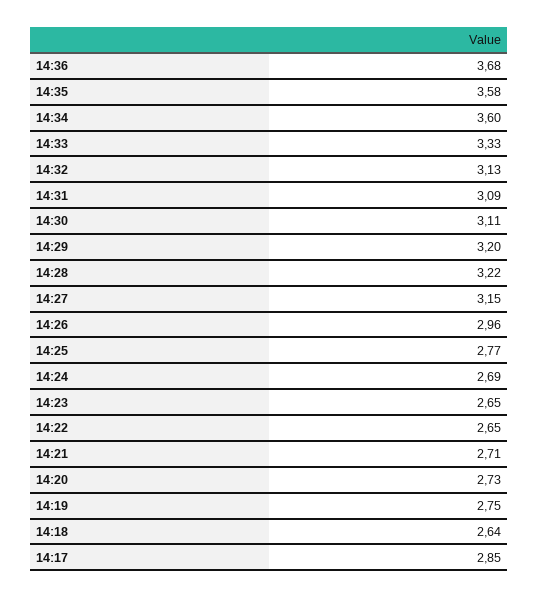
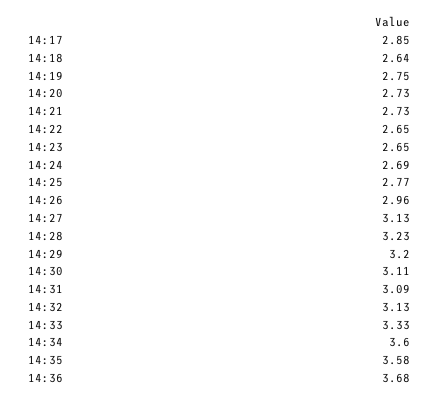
  {
    "14:36": 3.68,
    "14:35": 3.58,
    "14:34": 3.6,
    "14:33": 3.33,
    "14:32": 3.13,
    "14:31": 3.09,
    "14:30": 3.11,
    "14:29": 3.2,
-   "14:28": 3.22,
+   "14:28": 3.23,
-   "14:27": 3.15,
+   "14:27": 3.13,
    "14:26": 2.96,
    "14:25": 2.77,
    "14:24": 2.69,
    "14:23": 2.65,
    "14:22": 2.65,
-   "14:21": 2.71,
+   "14:21": 2.73,
    "14:20": 2.73,
    "14:19": 2.75,
    "14:18": 2.64,
    "14:17": 2.85
  }

